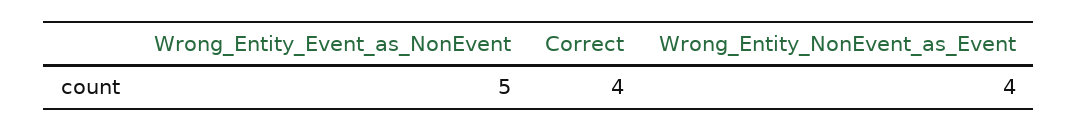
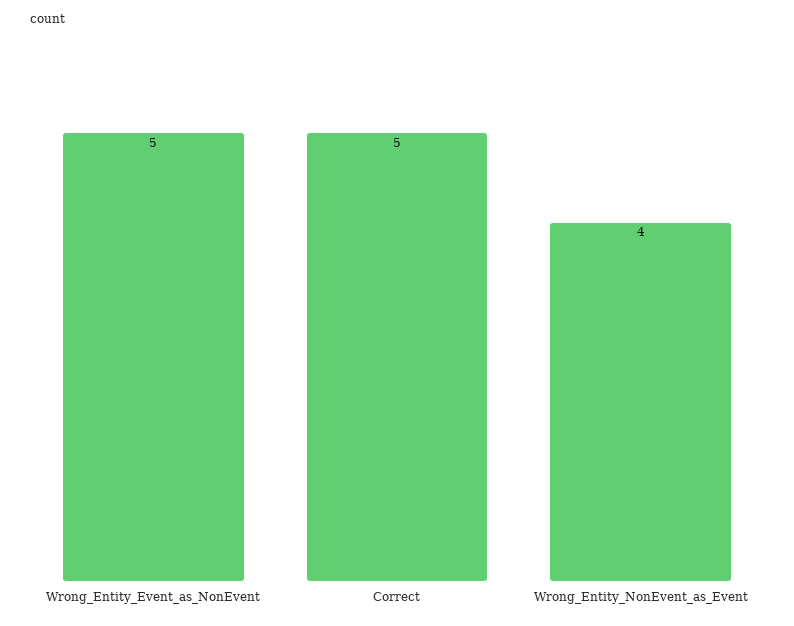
  {
    "Wrong_Entity_Event_as_NonEvent": 5,
-   "Correct": 4,
+   "Correct": 5,
    "Wrong_Entity_NonEvent_as_Event": 4
  }

